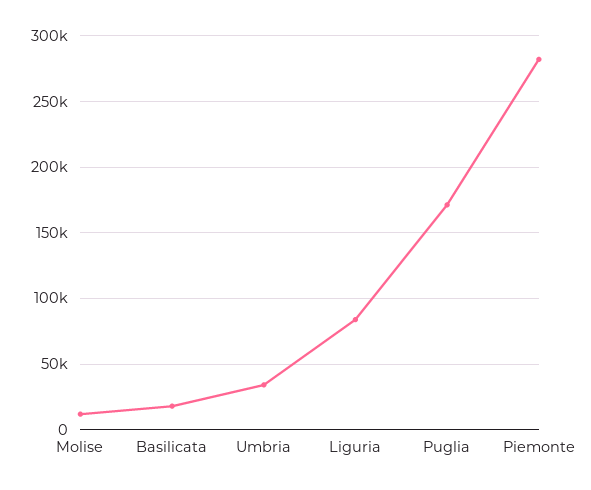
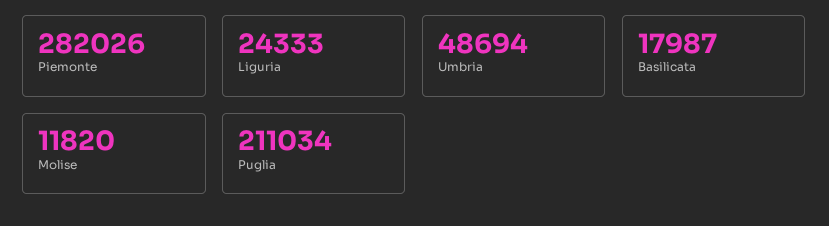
  {
    "Molise": 11820,
    "Basilicata": 17987,
-   "Umbria": 35000,
+   "Umbria": 48694,
-   "Liguria": 85000,
+   "Liguria": 24333,
-   "Puglia": 170000,
+   "Puglia": 211034,
    "Piemonte": 282026
  }

